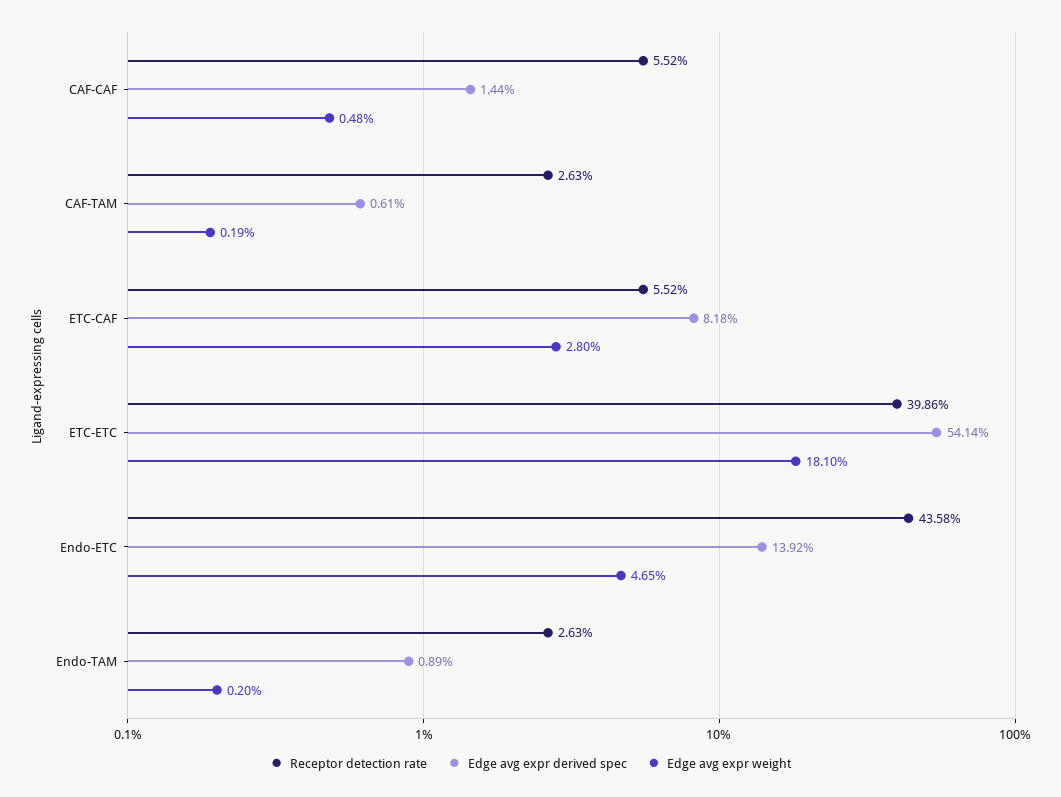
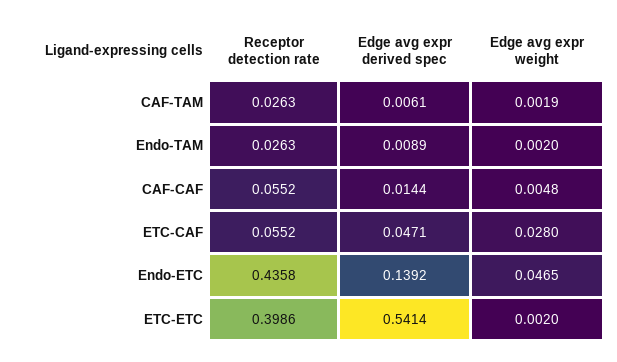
  {
    "Receptor detection rate": {
      "CAF-CAF": 0.0552,
      "CAF-TAM": 0.0263,
      "ETC-CAF": 0.0552,
      "ETC-ETC": 0.3986,
      "Endo-ETC": 0.4358,
      "Endo-TAM": 0.0263
    },
    "Edge avg expr derived spec": {
      "CAF-CAF": 0.0144,
      "CAF-TAM": 0.0061,
-     "ETC-CAF": 0.0818,
+     "ETC-CAF": 0.0471,
      "ETC-ETC": 0.5414,
      "Endo-ETC": 0.1392,
      "Endo-TAM": 0.0089
    },
    "Edge avg expr weight": {
      "CAF-CAF": 0.0048,
      "CAF-TAM": 0.0019,
      "ETC-CAF": 0.028,
-     "ETC-ETC": 0.181,
+     "ETC-ETC": 0.002,
      "Endo-ETC": 0.0465,
      "Endo-TAM": 0.002
    }
  }

